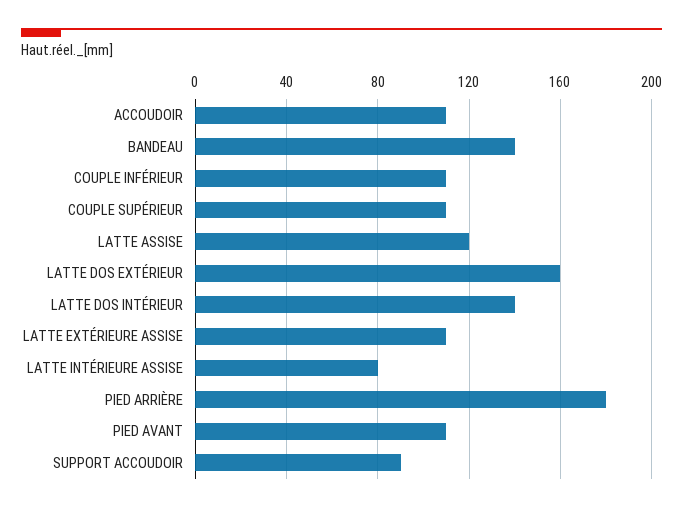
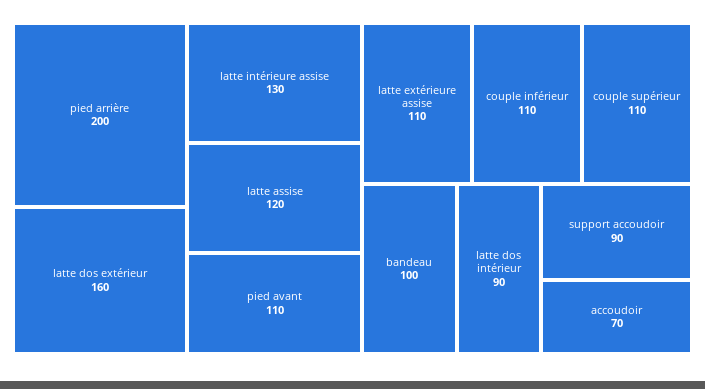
  {
-   "ACCOUDOIR": 110,
+   "ACCOUDOIR": 70,
-   "BANDEAU": 140,
+   "BANDEAU": 100,
    "COUPLE INFÉRIEUR": 110,
    "COUPLE SUPÉRIEUR": 110,
    "LATTE ASSISE": 120,
    "LATTE DOS EXTÉRIEUR": 160,
-   "LATTE DOS INTÉRIEUR": 140,
+   "LATTE DOS INTÉRIEUR": 90,
    "LATTE EXTÉRIEURE ASSISE": 110,
-   "LATTE INTÉRIEURE ASSISE": 80,
+   "LATTE INTÉRIEURE ASSISE": 130,
-   "PIED ARRIÈRE": 180,
+   "PIED ARRIÈRE": 200,
    "PIED AVANT": 110,
    "SUPPORT ACCOUDOIR": 90
  }

